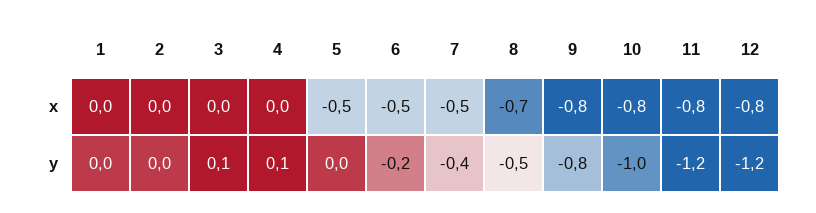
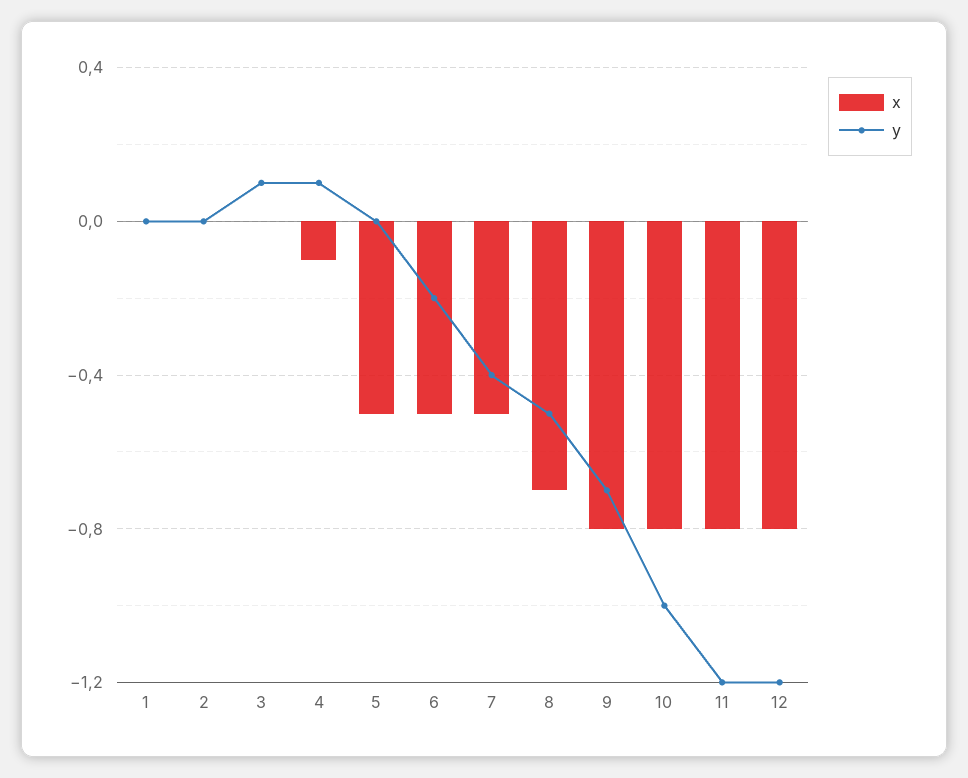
  {
    "x": {
      "1": 0,
      "2": 0,
      "3": 0,
-     "4": 0,
+     "4": -0.1,
      "5": -0.5,
      "6": -0.5,
      "7": -0.5,
      "8": -0.7,
      "9": -0.8,
      "10": -0.8,
      "11": -0.8,
      "12": -0.8
    },
    "y": {
      "1": 0,
      "2": 0,
      "3": 0.1,
      "4": 0.1,
      "5": 0,
      "6": -0.2,
      "7": -0.4,
      "8": -0.5,
-     "9": -0.8,
+     "9": -0.7,
      "10": -1,
      "11": -1.2,
      "12": -1.2
    }
  }

